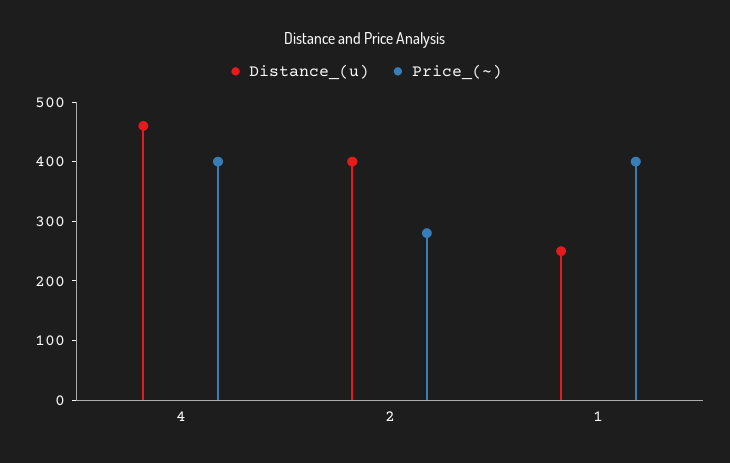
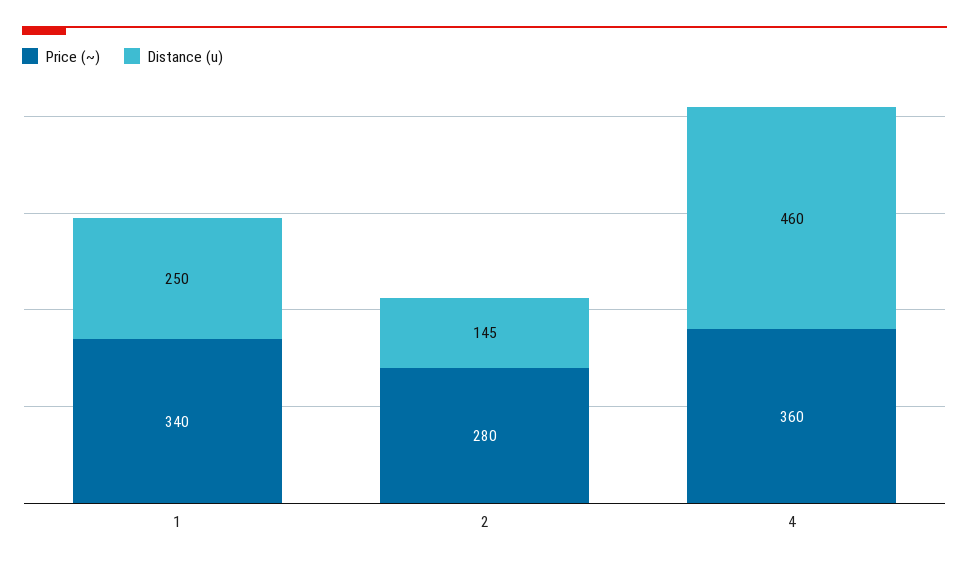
  {
    "Distance_(u)": {
      "4": 460,
-     "2": 400,
+     "2": 145,
      "1": 250
    },
    "Price_(~)": {
-     "4": 400,
+     "4": 360,
      "2": 280,
-     "1": 400
+     "1": 340
    }
  }

